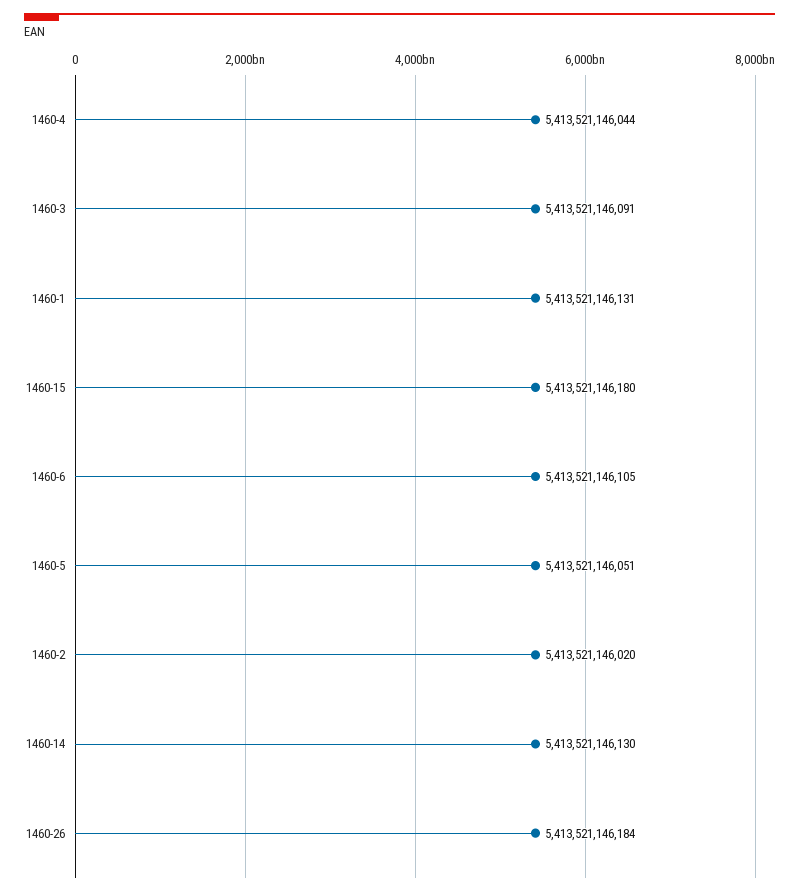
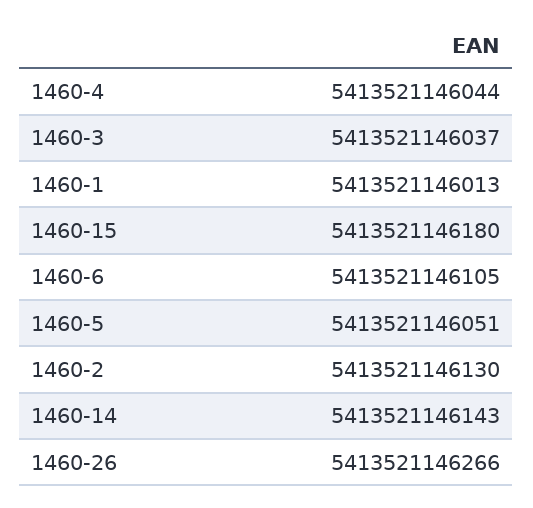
  {
    "1460-4": 5413521146044,
-   "1460-3": 5413521146091,
+   "1460-3": 5413521146037,
-   "1460-1": 5413521146131,
+   "1460-1": 5413521146013,
    "1460-15": 5413521146180,
    "1460-6": 5413521146105,
    "1460-5": 5413521146051,
-   "1460-2": 5413521146020,
+   "1460-2": 5413521146130,
-   "1460-14": 5413521146130,
+   "1460-14": 5413521146143,
-   "1460-26": 5413521146184
+   "1460-26": 5413521146266
  }

